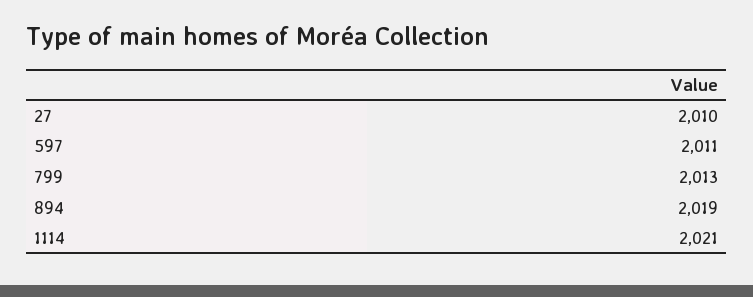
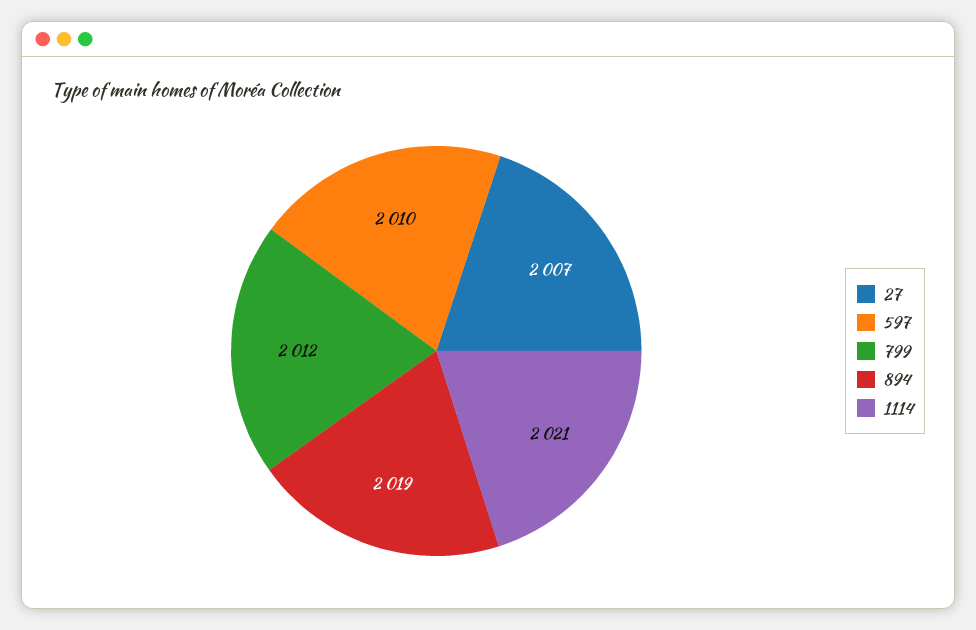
  {
-   "27": 2010,
+   "27": 2007,
-   "597": 2011,
+   "597": 2010,
-   "799": 2013,
+   "799": 2012,
    "894": 2019,
    "1114": 2021
  }

